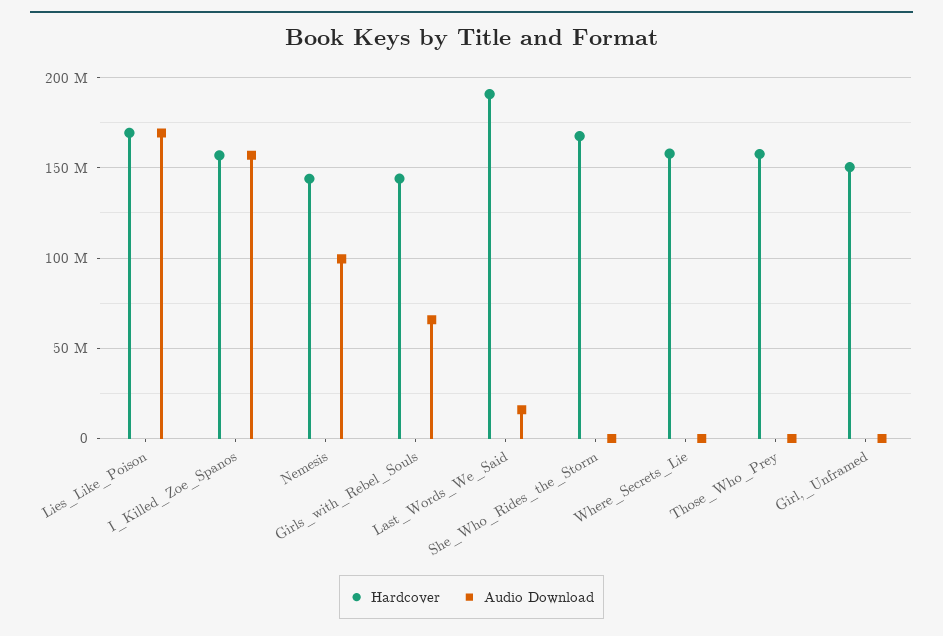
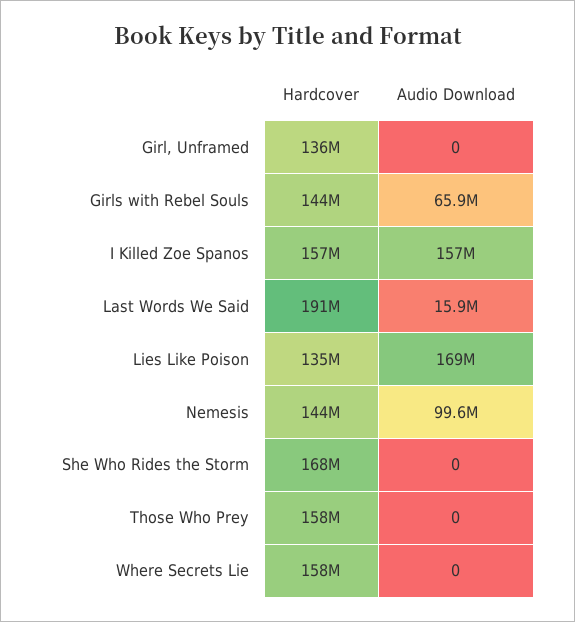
  {
    "Hardcover": {
-     "Lies_Like_Poison": 170000000,
+     "Lies_Like_Poison": 135000000,
      "I_Killed_Zoe_Spanos": 157000000,
      "Nemesis": 144000000,
      "Girls_with_Rebel_Souls": 144000000,
      "Last_Words_We_Said": 191000000,
      "She_Who_Rides_the_Storm": 168000000,
      "Where_Secrets_Lie": 158000000,
      "Those_Who_Prey": 158000000,
-     "Girl,_Unframed": 150000000
+     "Girl,_Unframed": 136000000
    },
    "Audio Download": {
      "Lies_Like_Poison": 169000000,
      "I_Killed_Zoe_Spanos": 157000000,
      "Nemesis": 99600000,
      "Girls_with_Rebel_Souls": 65900000,
      "Last_Words_We_Said": 15900000,
      "She_Who_Rides_the_Storm": 0,
      "Where_Secrets_Lie": 0,
      "Those_Who_Prey": 0,
      "Girl,_Unframed": 0
    }
  }

